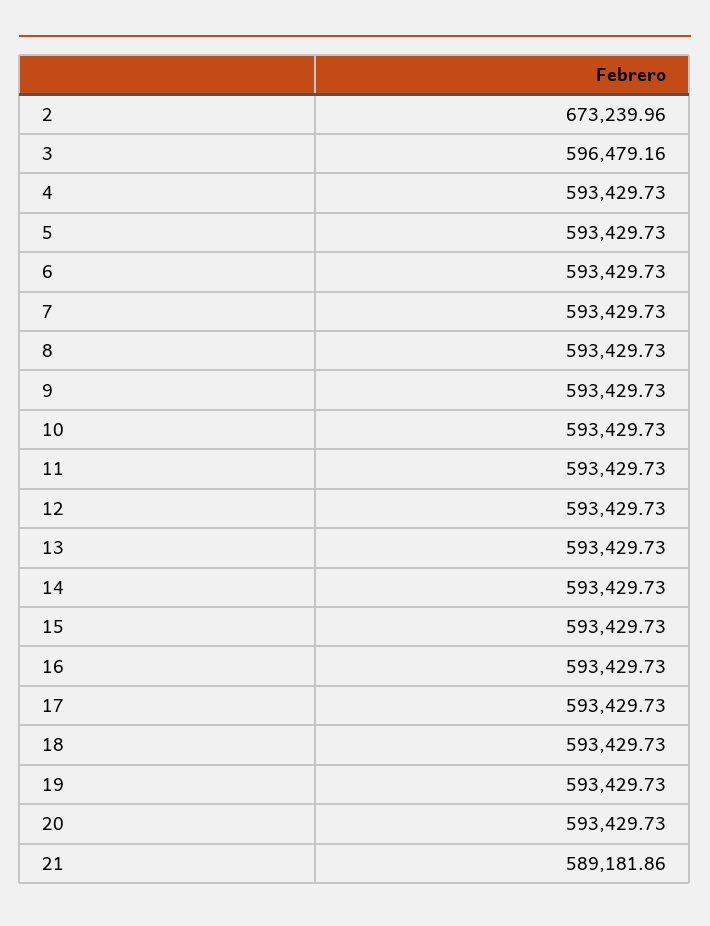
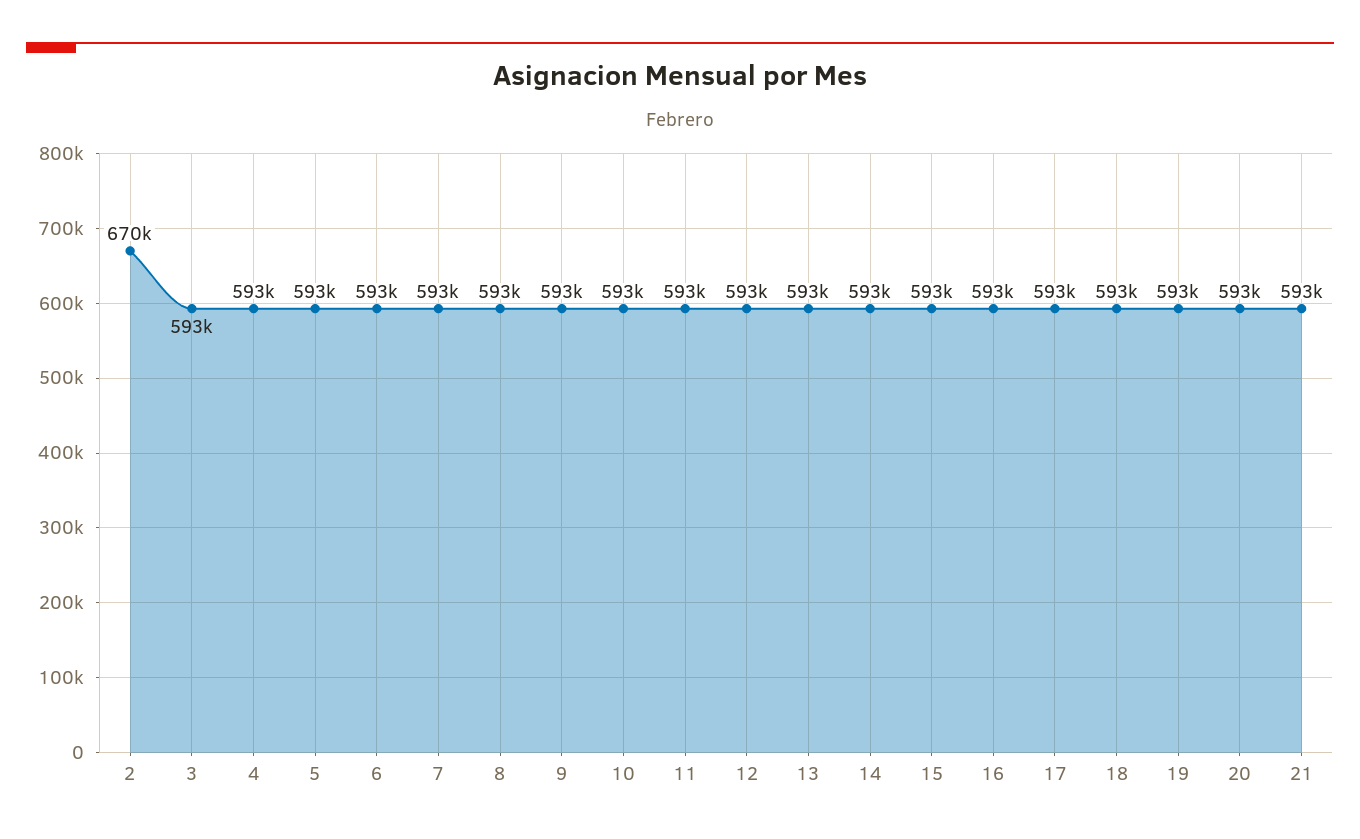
  {
-   "2": 673239.96,
+   "2": 670000,
-   "3": 596479.16,
+   "3": 593000,
    "4": 593429.73,
    "5": 593429.73,
    "6": 593429.73,
    "7": 593429.73,
    "8": 593429.73,
    "9": 593429.73,
    "10": 593429.73,
    "11": 593429.73,
    "12": 593429.73,
    "13": 593429.73,
    "14": 593429.73,
    "15": 593429.73,
    "16": 593429.73,
    "17": 593429.73,
    "18": 593429.73,
    "19": 593429.73,
    "20": 593429.73,
-   "21": 589181.86
+   "21": 593000
  }

